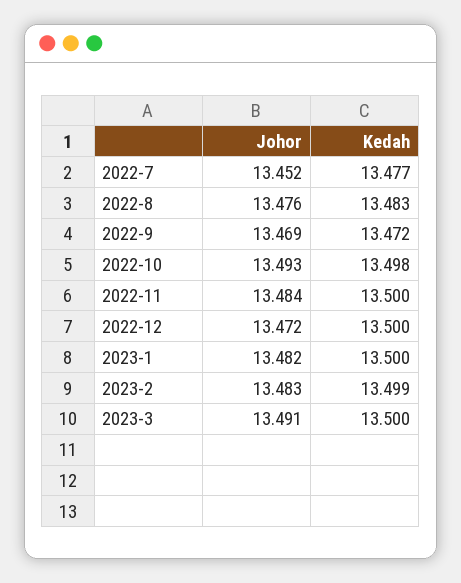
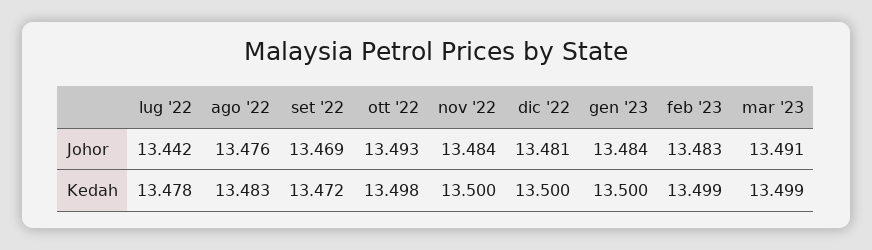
  {
    "Johor": {
-     "2022-7": 13.452,
+     "2022-7": 13.442,
      "2022-8": 13.476,
      "2022-9": 13.469,
      "2022-10": 13.493,
      "2022-11": 13.484,
-     "2022-12": 13.472,
+     "2022-12": 13.481,
-     "2023-1": 13.482,
+     "2023-1": 13.484,
      "2023-2": 13.483,
      "2023-3": 13.491
    },
    "Kedah": {
-     "2022-7": 13.477,
+     "2022-7": 13.478,
      "2022-8": 13.483,
      "2022-9": 13.472,
      "2022-10": 13.498,
      "2022-11": 13.5,
      "2022-12": 13.5,
      "2023-1": 13.5,
      "2023-2": 13.499,
-     "2023-3": 13.5
+     "2023-3": 13.499
    }
  }

